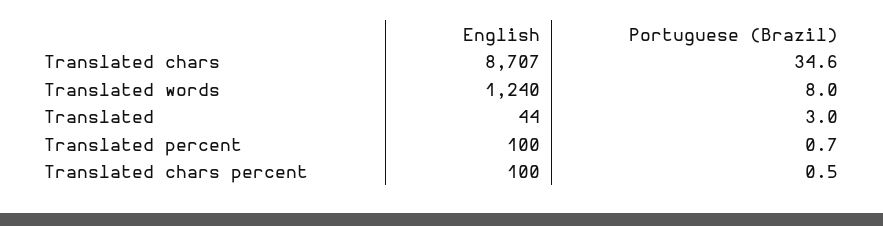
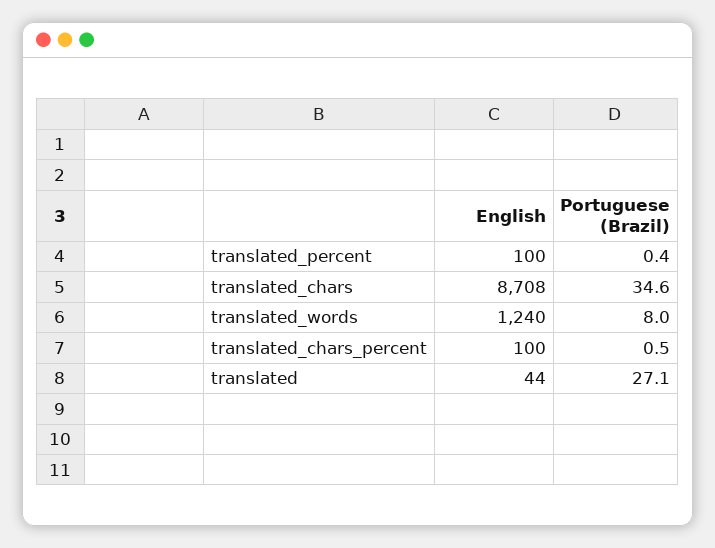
  {
    "English": {
-     "Translated chars": 8707,
+     "Translated chars": 8708,
      "Translated words": 1240,
      "Translated": 44,
      "Translated percent": 100,
      "Translated chars percent": 100
    },
    "Portuguese (Brazil)": {
      "Translated chars": 34.6,
      "Translated words": 8,
-     "Translated": 3,
+     "Translated": 27.1,
-     "Translated percent": 0.7,
+     "Translated percent": 0.4,
      "Translated chars percent": 0.5
    }
  }

